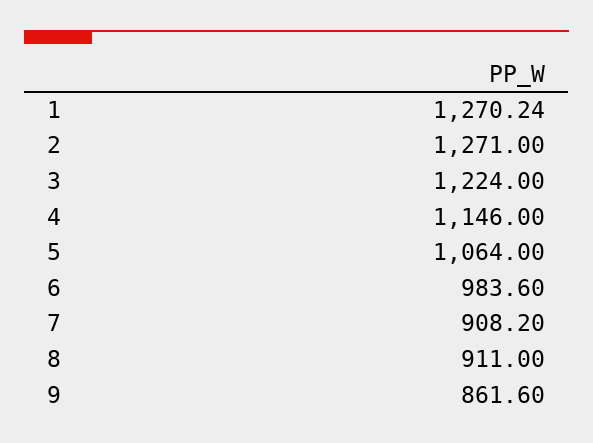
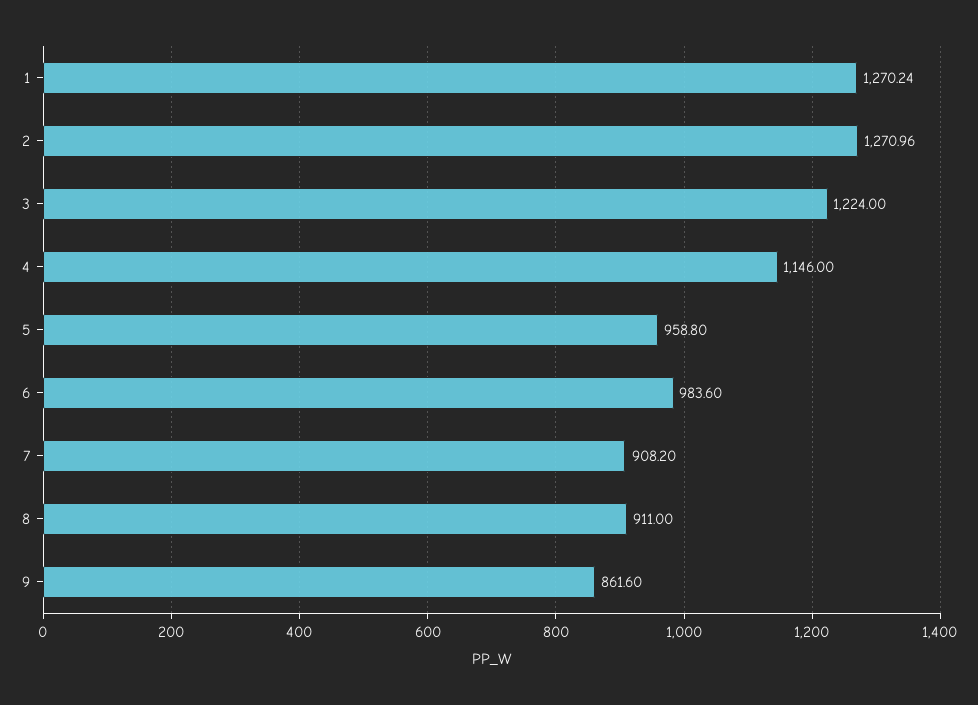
  {
    "1": 1270.24,
-   "2": 1271,
+   "2": 1270.96,
    "3": 1224,
    "4": 1146,
-   "5": 1064,
+   "5": 958.8,
    "6": 983.6,
    "7": 908.2,
    "8": 911,
    "9": 861.6
  }

